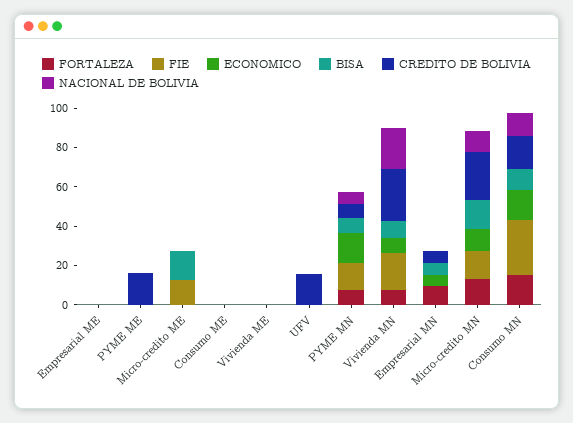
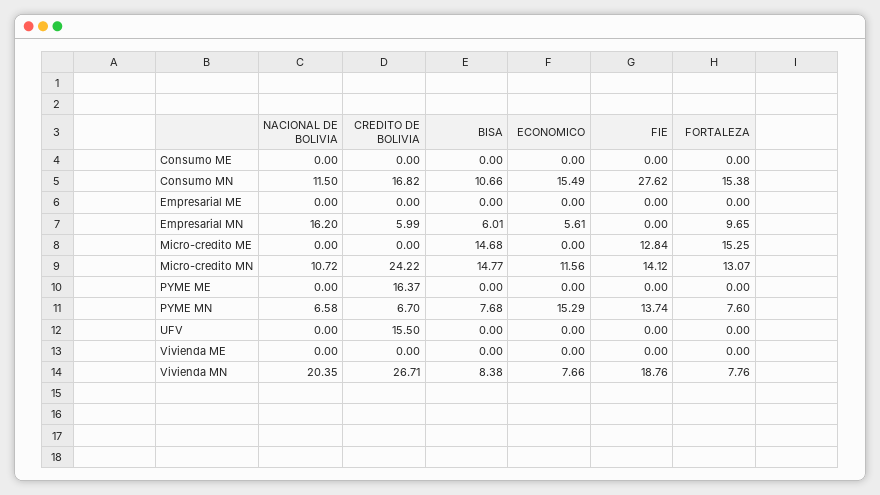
  {
    "FORTALEZA": {
      "Empresarial ME": 0,
      "PYME ME": 0,
-     "Micro-credito ME": 0,
+     "Micro-credito ME": 15.25,
      "Consumo ME": 0,
      "Vivienda ME": 0,
      "UFV": 0,
      "PYME MN": 7.6,
      "Vivienda MN": 7.76,
      "Empresarial MN": 9.65,
      "Micro-credito MN": 13.07,
      "Consumo MN": 15.38
    },
    "FIE": {
      "Empresarial ME": 0,
      "PYME ME": 0,
      "Micro-credito ME": 12.84,
      "Consumo ME": 0,
      "Vivienda ME": 0,
      "UFV": 0,
      "PYME MN": 13.74,
      "Vivienda MN": 18.76,
      "Empresarial MN": 0,
      "Micro-credito MN": 14.12,
      "Consumo MN": 27.62
    },
    "ECONOMICO": {
      "Empresarial ME": 0,
      "PYME ME": 0,
      "Micro-credito ME": 0,
      "Consumo ME": 0,
      "Vivienda ME": 0,
      "UFV": 0,
      "PYME MN": 15.29,
      "Vivienda MN": 7.66,
      "Empresarial MN": 5.61,
      "Micro-credito MN": 11.56,
      "Consumo MN": 15.49
    },
    "BISA": {
      "Empresarial ME": 0,
      "PYME ME": 0,
      "Micro-credito ME": 14.68,
      "Consumo ME": 0,
      "Vivienda ME": 0,
      "UFV": 0,
      "PYME MN": 7.68,
      "Vivienda MN": 8.38,
      "Empresarial MN": 6.01,
      "Micro-credito MN": 14.77,
      "Consumo MN": 10.66
    },
    "CREDITO DE BOLIVIA": {
      "Empresarial ME": 0,
      "PYME ME": 16.37,
      "Micro-credito ME": 0,
      "Consumo ME": 0,
      "Vivienda ME": 0,
      "UFV": 15.5,
      "PYME MN": 6.7,
      "Vivienda MN": 26.71,
      "Empresarial MN": 5.99,
      "Micro-credito MN": 24.22,
      "Consumo MN": 16.82
    },
    "NACIONAL DE BOLIVIA": {
      "Empresarial ME": 0,
      "PYME ME": 0,
      "Micro-credito ME": 0,
      "Consumo ME": 0,
      "Vivienda ME": 0,
      "UFV": 0,
      "PYME MN": 6.58,
      "Vivienda MN": 20.35,
-     "Empresarial MN": 0,
+     "Empresarial MN": 16.2,
      "Micro-credito MN": 10.72,
      "Consumo MN": 11.5
    }
  }

